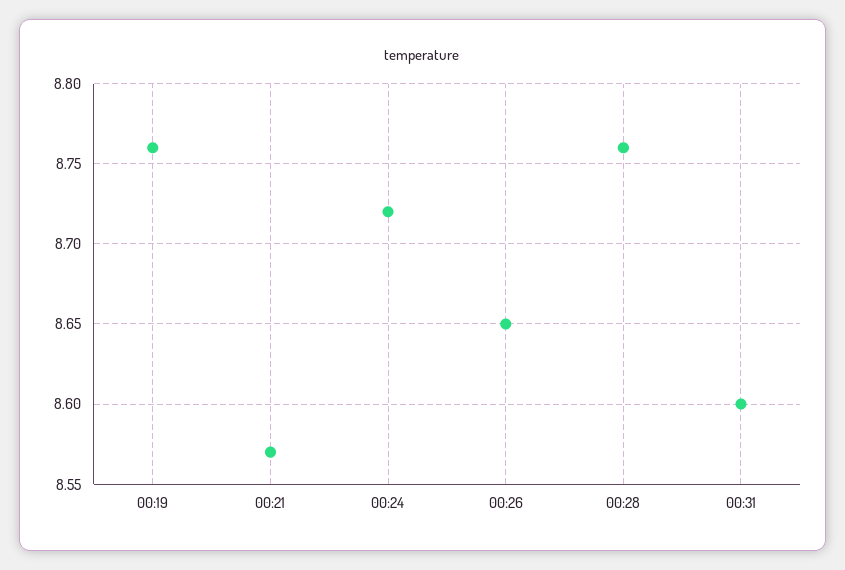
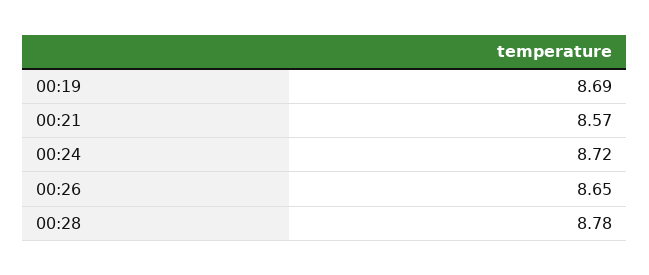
  {
-   "00:19": 8.76,
+   "00:19": 8.69,
    "00:21": 8.57,
    "00:24": 8.72,
    "00:26": 8.65,
-   "00:28": 8.76,
+   "00:28": 8.78
-   "00:31": 8.6
  }

